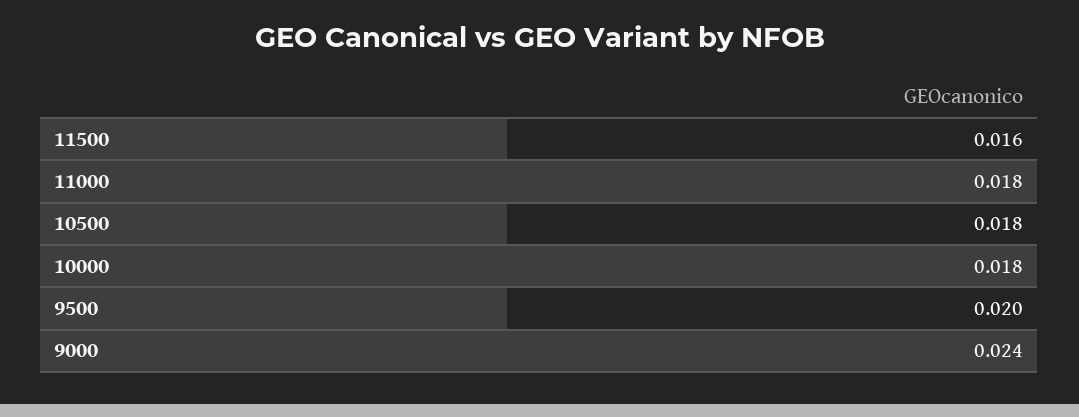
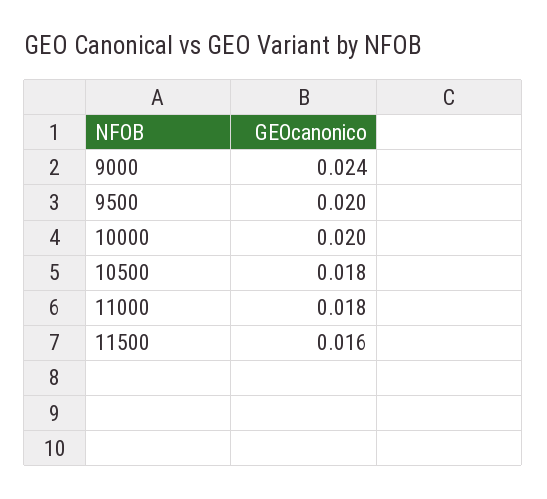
  {
    "11500": 0.016,
    "11000": 0.018,
    "10500": 0.018,
-   "10000": 0.018,
+   "10000": 0.02,
    "9500": 0.02,
    "9000": 0.024
  }

